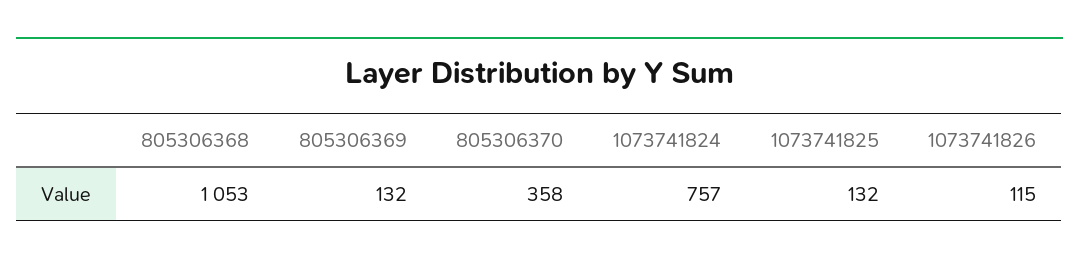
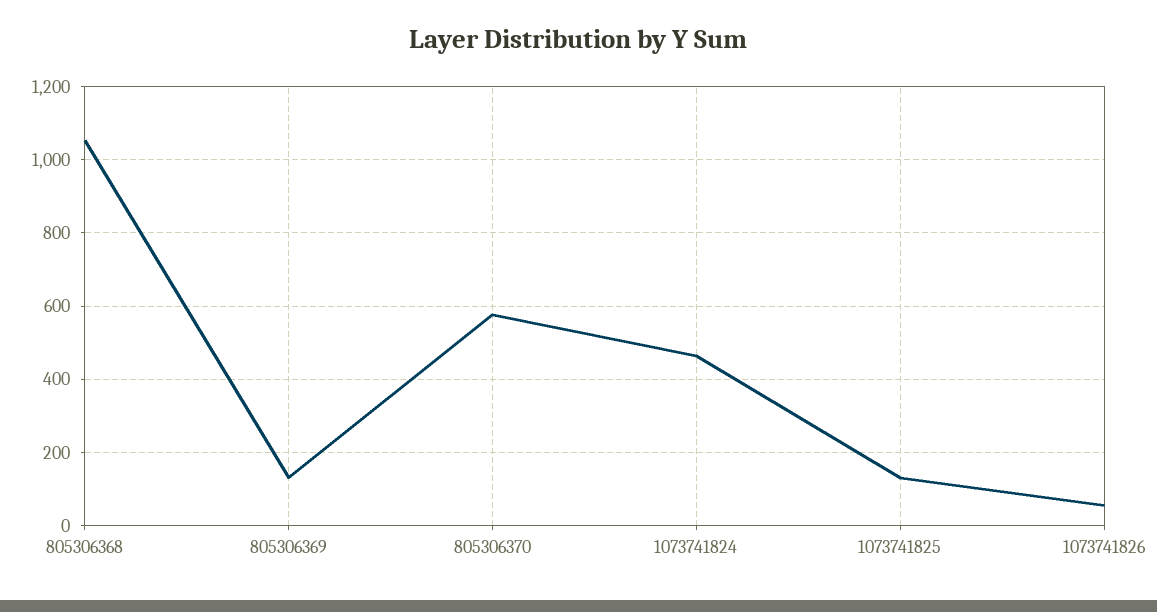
  {
    "805306368": 1053,
    "805306369": 132,
-   "805306370": 358,
+   "805306370": 580,
-   "1073741824": 757,
+   "1073741824": 460,
    "1073741825": 132,
-   "1073741826": 115
+   "1073741826": 60
  }

